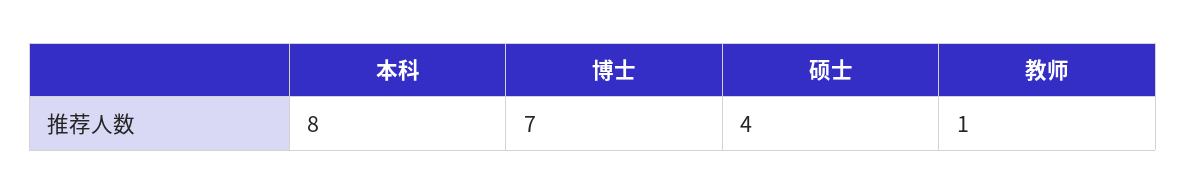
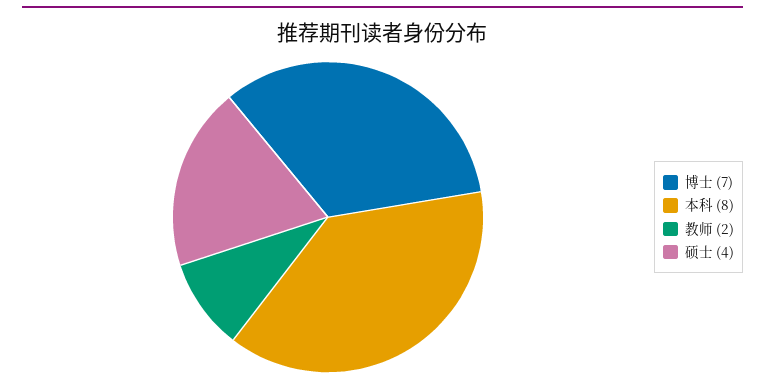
  {
    "本科": 8,
    "博士": 7,
    "硕士": 4,
-   "教师": 1
+   "教师": 2
  }

